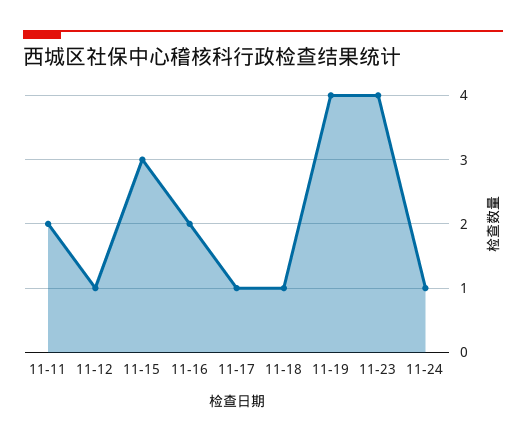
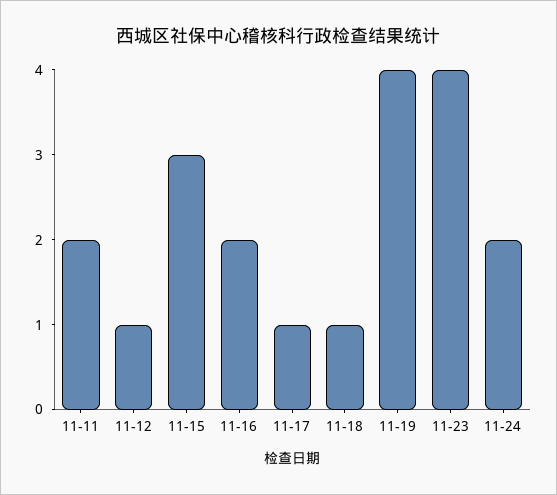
  {
    "11-11": 2,
    "11-12": 1,
    "11-15": 3,
    "11-16": 2,
    "11-17": 1,
    "11-18": 1,
    "11-19": 4,
    "11-23": 4,
-   "11-24": 1
+   "11-24": 2
  }

